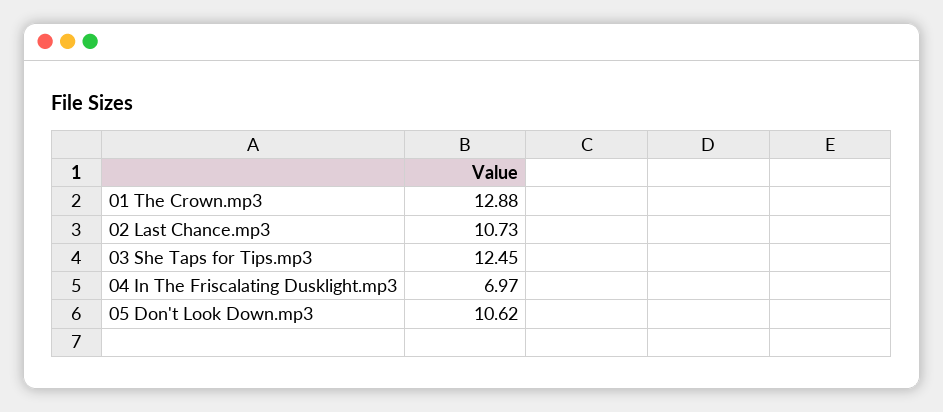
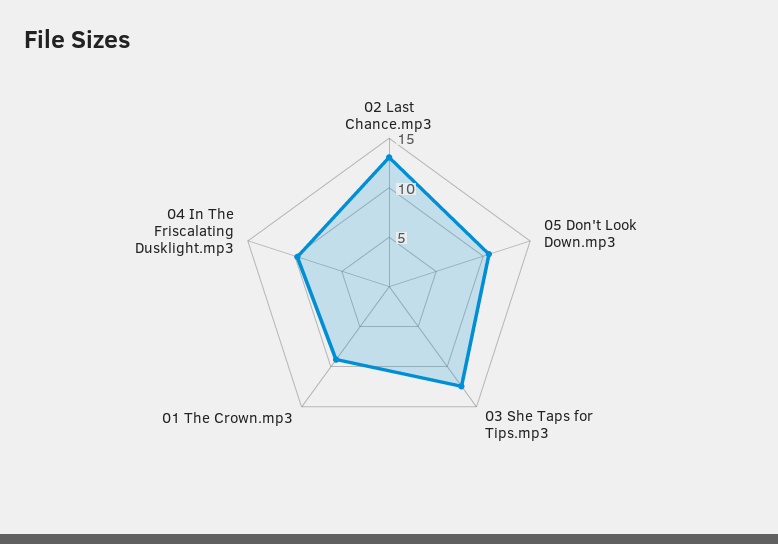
  {
-   "01 The Crown.mp3": 12.88,
+   "01 The Crown.mp3": 9,
-   "02 Last Chance.mp3": 10.73,
+   "02 Last Chance.mp3": 13,
    "03 She Taps for Tips.mp3": 12.45,
-   "04 In The Friscalating Dusklight.mp3": 6.97,
+   "04 In The Friscalating Dusklight.mp3": 10,
    "05 Don't Look Down.mp3": 10.62
  }

